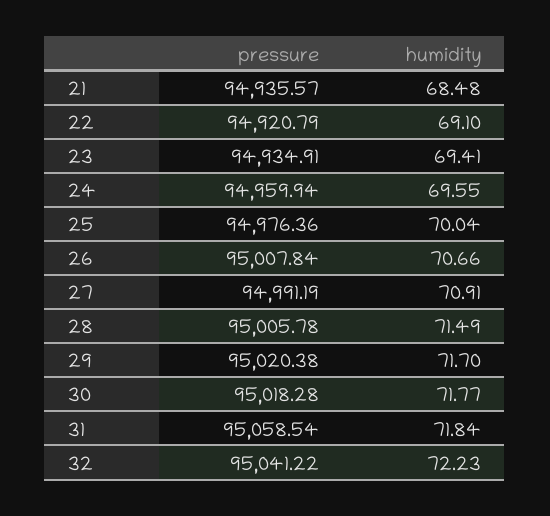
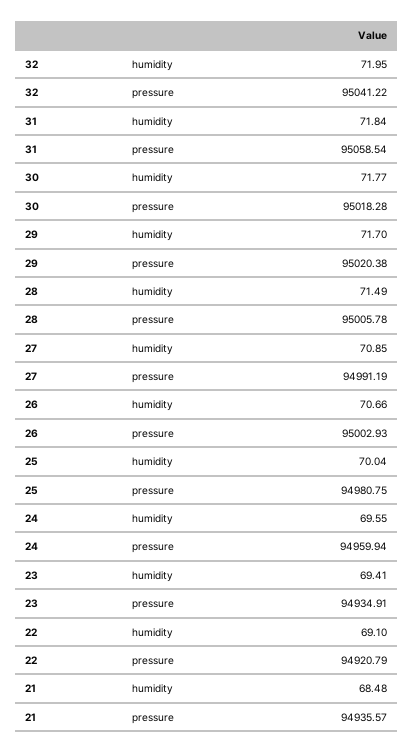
  {
    "pressure": {
      "21": 94935.57,
      "22": 94920.79,
      "23": 94934.91,
      "24": 94959.94,
-     "25": 94976.36,
+     "25": 94980.75,
-     "26": 95007.84,
+     "26": 95002.93,
      "27": 94991.19,
      "28": 95005.78,
      "29": 95020.38,
      "30": 95018.28,
      "31": 95058.54,
      "32": 95041.22
    },
    "humidity": {
      "21": 68.48,
      "22": 69.1,
      "23": 69.41,
      "24": 69.55,
      "25": 70.04,
      "26": 70.66,
-     "27": 70.91,
+     "27": 70.85,
      "28": 71.49,
      "29": 71.7,
      "30": 71.77,
      "31": 71.84,
-     "32": 72.23
+     "32": 71.95
    }
  }

